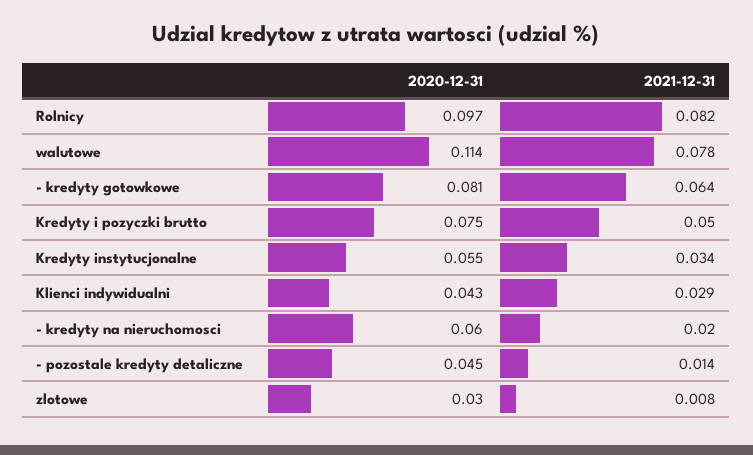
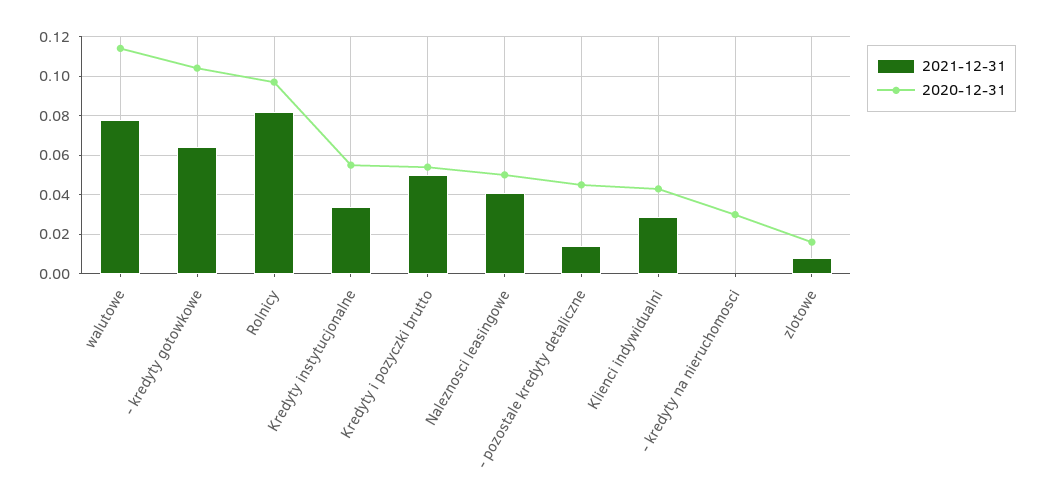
  {
    "2020-12-31": {
      "Rolnicy": 0.097,
      "walutowe": 0.114,
-     "- kredyty gotowkowe": 0.081,
+     "- kredyty gotowkowe": 0.105,
-     "Kredyty i pozyczki brutto": 0.075,
+     "Kredyty i pozyczki brutto": 0.055,
      "Kredyty instytucjonalne": 0.055,
      "Klienci indywidualni": 0.043,
-     "- kredyty na nieruchomosci": 0.06,
+     "- kredyty na nieruchomosci": 0.03,
      "- pozostale kredyty detaliczne": 0.045,
-     "zlotowe": 0.03
+     "zlotowe": 0.015,
+     "Naleznosci leasingowe": 0.05
    },
    "2021-12-31": {
      "Rolnicy": 0.082,
      "walutowe": 0.078,
      "- kredyty gotowkowe": 0.064,
      "Kredyty i pozyczki brutto": 0.05,
      "Kredyty instytucjonalne": 0.034,
      "Klienci indywidualni": 0.029,
-     "- kredyty na nieruchomosci": 0.02,
+     "- kredyty na nieruchomosci": 0,
      "- pozostale kredyty detaliczne": 0.014,
-     "zlotowe": 0.008
+     "zlotowe": 0.008,
+     "Naleznosci leasingowe": 0.04
    }
  }

